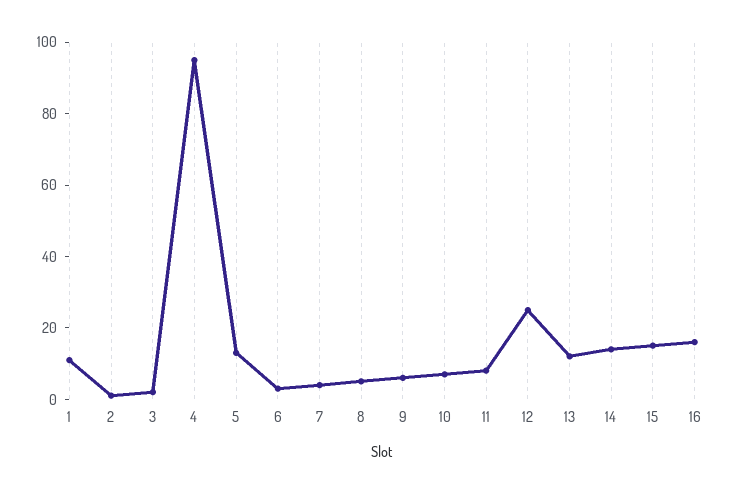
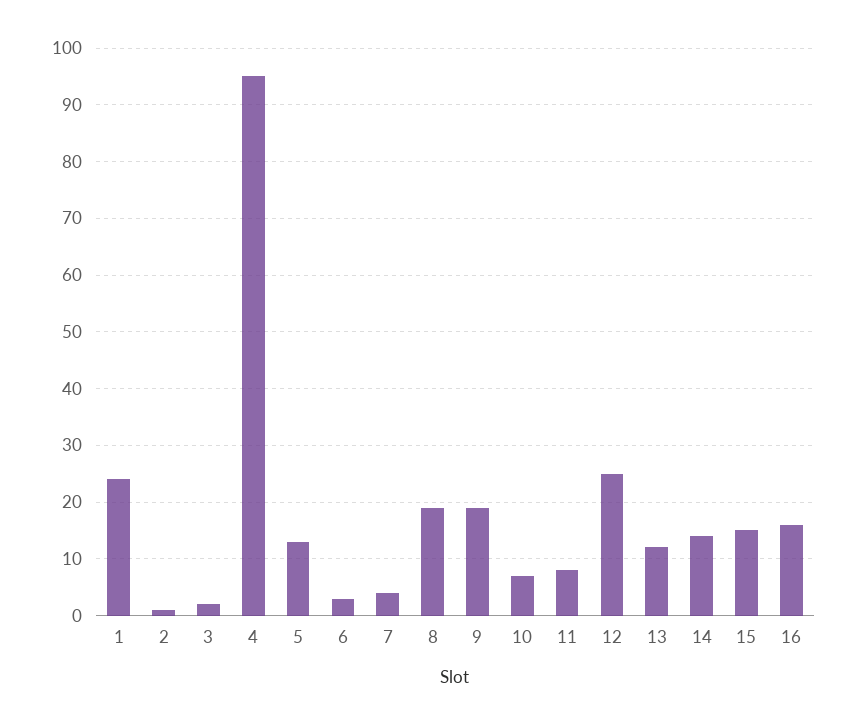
  {
-   "1": 10,
+   "1": 25,
    "2": 0,
    "3": 0,
    "4": 95,
    "5": 15,
    "6": 5,
    "7": 5,
-   "8": 5,
+   "8": 20,
-   "9": 5,
+   "9": 20,
    "10": 5,
    "11": 10,
    "12": 25,
    "13": 10,
    "14": 15,
    "15": 15,
    "16": 15
  }

